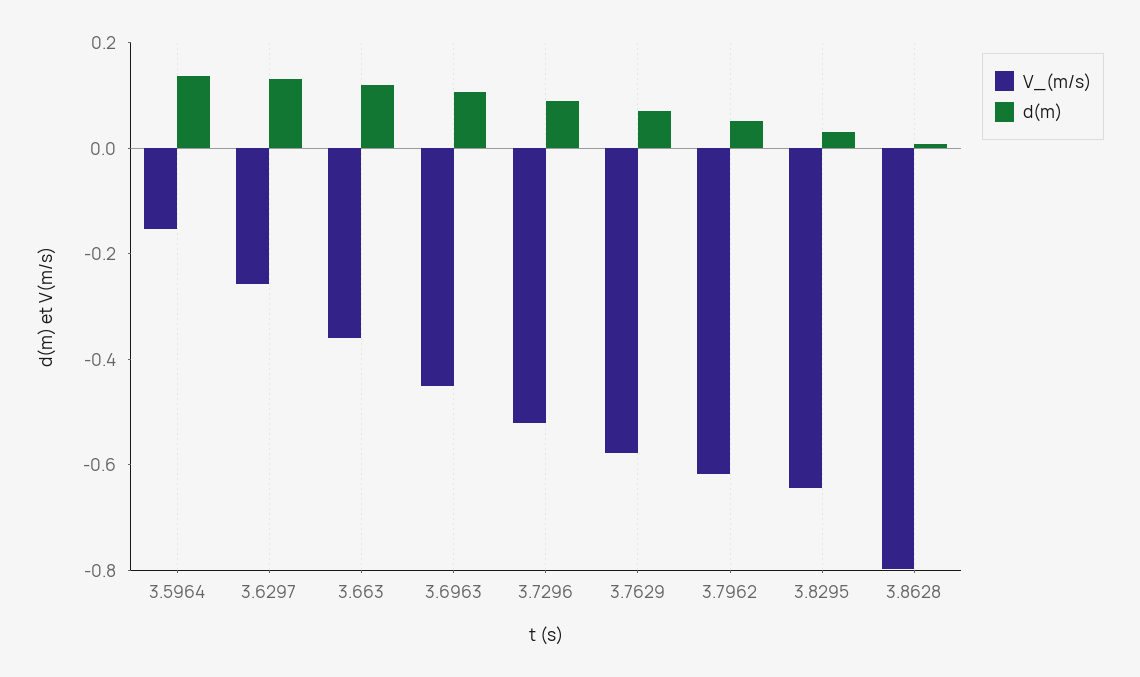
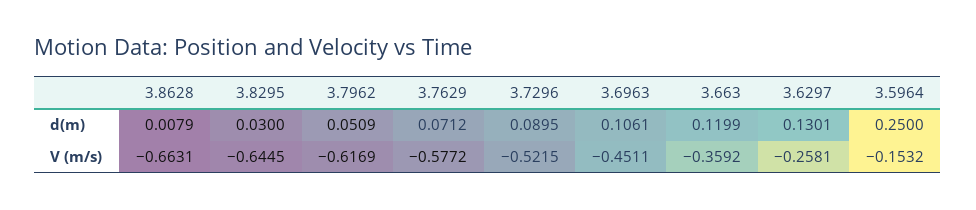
  {
    "V_(m/s)": {
      "3.5964": -0.1532,
      "3.6297": -0.2581,
      "3.663": -0.3592,
      "3.6963": -0.4511,
      "3.7296": -0.5215,
      "3.7629": -0.5772,
      "3.7962": -0.6169,
      "3.8295": -0.6445,
-     "3.8628": -0.8
+     "3.8628": -0.6631
    },
    "d(m)": {
-     "3.5964": 0.15,
+     "3.5964": 0.25,
      "3.6297": 0.1301,
      "3.663": 0.1199,
      "3.6963": 0.1061,
      "3.7296": 0.0895,
      "3.7629": 0.0712,
      "3.7962": 0.0509,
      "3.8295": 0.03,
      "3.8628": 0.0079
    }
  }

